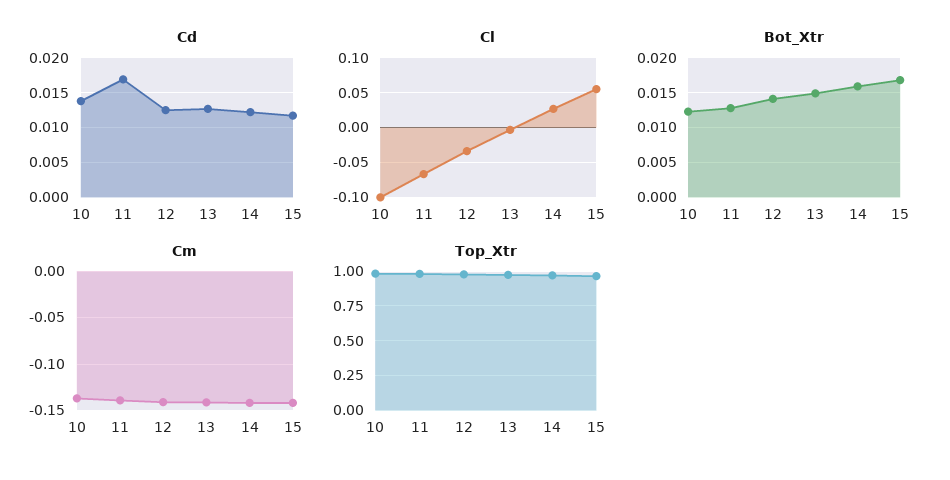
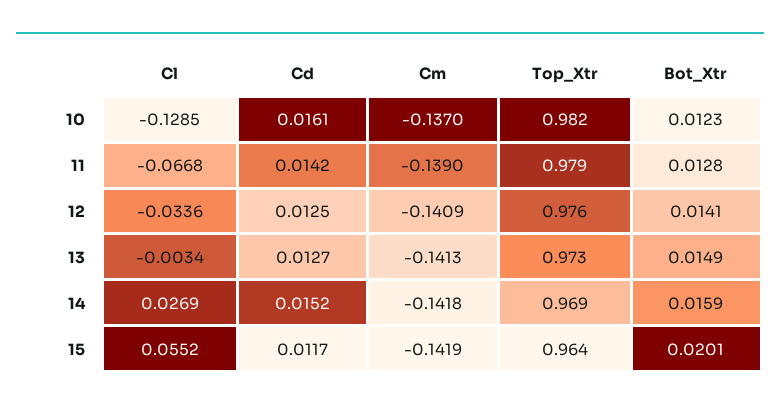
  {
    "Cd": {
-     "10": 0.014,
+     "10": 0.0161,
-     "11": 0.017,
+     "11": 0.0142,
      "12": 0.0125,
      "13": 0.0127,
-     "14": 0.012,
+     "14": 0.0152,
      "15": 0.0117
    },
    "Cl": {
-     "10": -0.1,
+     "10": -0.1285,
      "11": -0.0668,
      "12": -0.0336,
      "13": -0.0034,
      "14": 0.0269,
      "15": 0.0552
    },
    "Bot_Xtr": {
      "10": 0.0123,
      "11": 0.0128,
      "12": 0.0141,
      "13": 0.0149,
      "14": 0.0159,
-     "15": 0.017
+     "15": 0.0201
    },
    "Cm": {
      "10": -0.137,
      "11": -0.139,
      "12": -0.1409,
      "13": -0.1413,
      "14": -0.1418,
      "15": -0.1419
    },
    "Top_Xtr": {
      "10": 0.982,
      "11": 0.979,
      "12": 0.976,
      "13": 0.973,
      "14": 0.969,
      "15": 0.964
    }
  }

